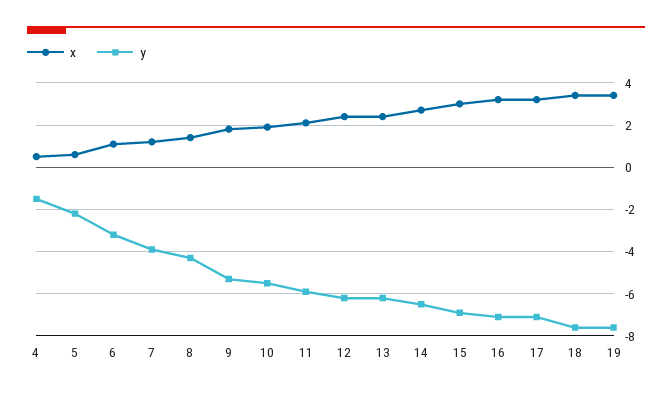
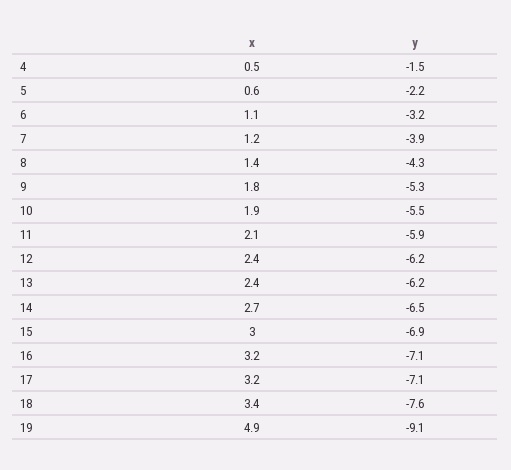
  {
    "x": {
      "4": 0.5,
      "5": 0.6,
      "6": 1.1,
      "7": 1.2,
      "8": 1.4,
      "9": 1.8,
      "10": 1.9,
      "11": 2.1,
      "12": 2.4,
      "13": 2.4,
      "14": 2.7,
      "15": 3,
      "16": 3.2,
      "17": 3.2,
      "18": 3.4,
-     "19": 3.5
+     "19": 4.9
    },
    "y": {
      "4": -1.5,
      "5": -2.2,
      "6": -3.2,
      "7": -3.9,
      "8": -4.3,
      "9": -5.3,
      "10": -5.5,
      "11": -5.9,
      "12": -6.2,
      "13": -6.2,
      "14": -6.5,
      "15": -6.9,
      "16": -7.1,
      "17": -7.1,
      "18": -7.6,
-     "19": -7.5
+     "19": -9.1
    }
  }

